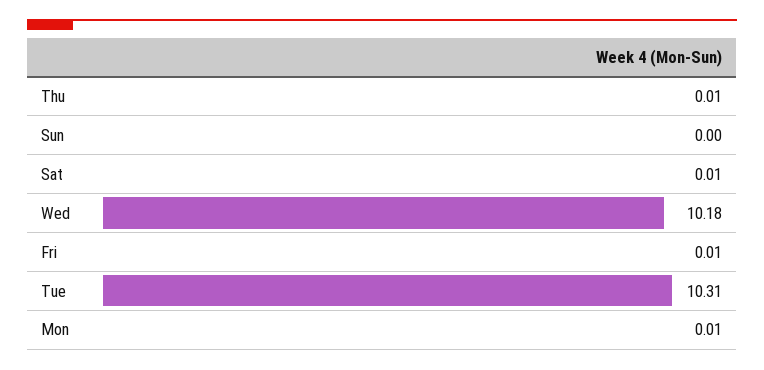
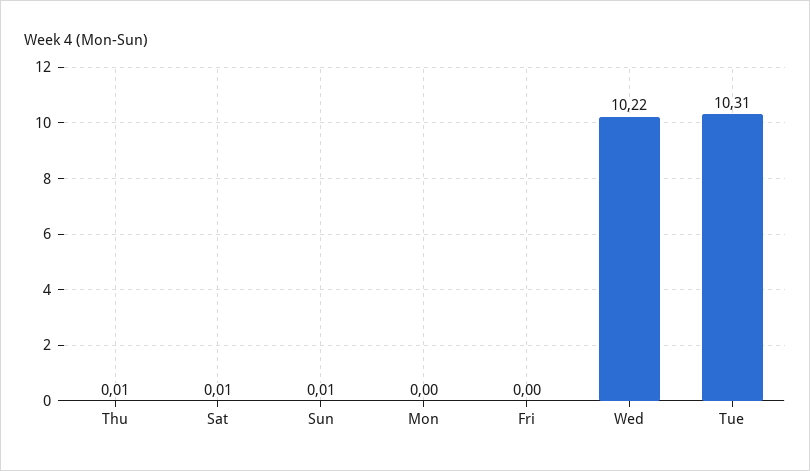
  {
    "Thu": 0.01,
-   "Sun": 0,
+   "Sun": 0.01,
    "Sat": 0.01,
-   "Wed": 10.18,
+   "Wed": 10.22,
-   "Fri": 0.01,
+   "Fri": 0,
    "Tue": 10.31,
-   "Mon": 0.01
+   "Mon": 0
  }

